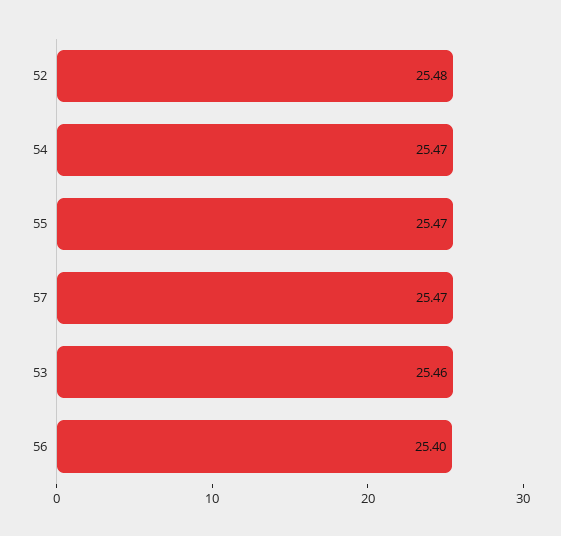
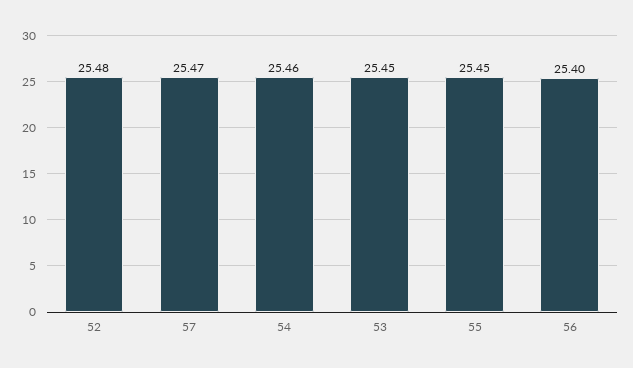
  {
    "52": 25.48,
-   "54": 25.47,
+   "54": 25.46,
-   "55": 25.47,
+   "55": 25.45,
    "57": 25.47,
-   "53": 25.46,
+   "53": 25.45,
    "56": 25.4
  }

